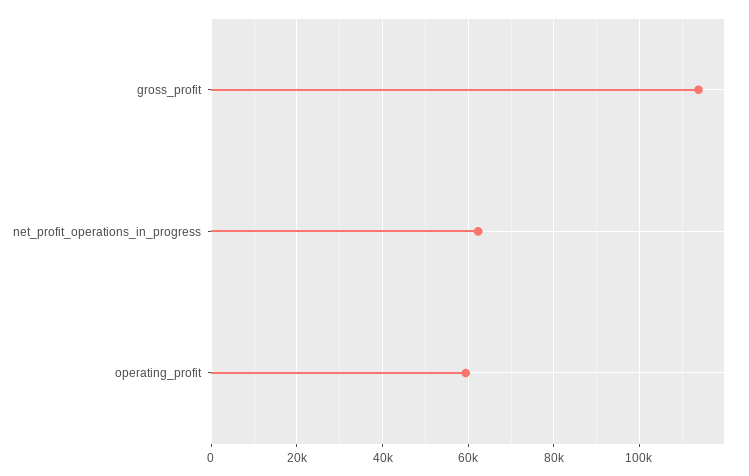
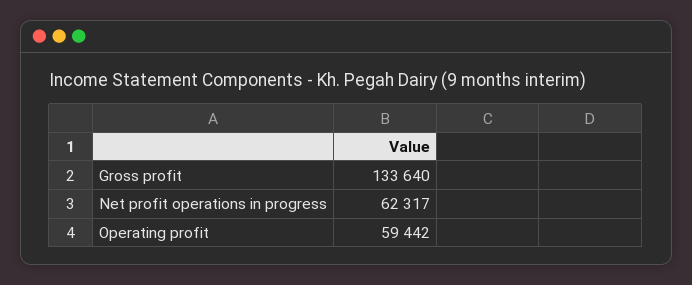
  {
-   "gross_profit": 114000,
+   "gross_profit": 133640,
    "net_profit_operations_in_progress": 62317,
    "operating_profit": 59442
  }

